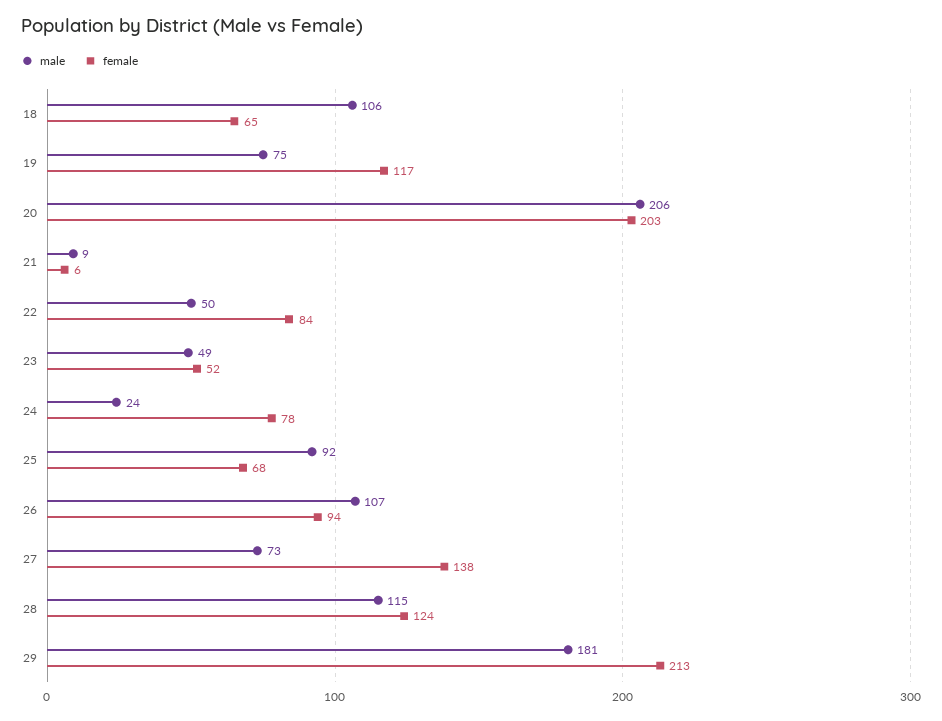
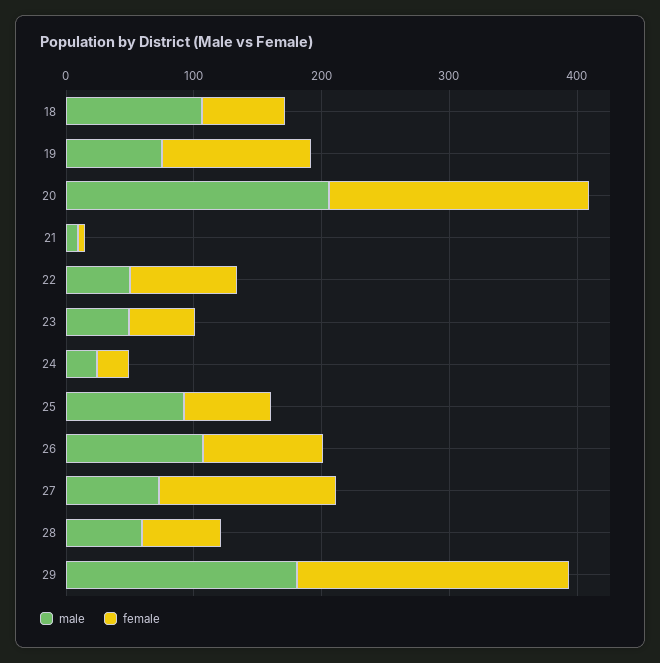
  {
    "male": {
      "18": 106,
      "19": 75,
      "20": 206,
      "21": 9,
      "22": 50,
      "23": 49,
      "24": 24,
      "25": 92,
      "26": 107,
      "27": 73,
-     "28": 115,
+     "28": 60,
      "29": 181
    },
    "female": {
      "18": 65,
      "19": 117,
      "20": 203,
      "21": 6,
      "22": 84,
      "23": 52,
-     "24": 78,
+     "24": 20,
      "25": 68,
      "26": 94,
      "27": 138,
-     "28": 124,
+     "28": 60,
      "29": 213
    }
  }

